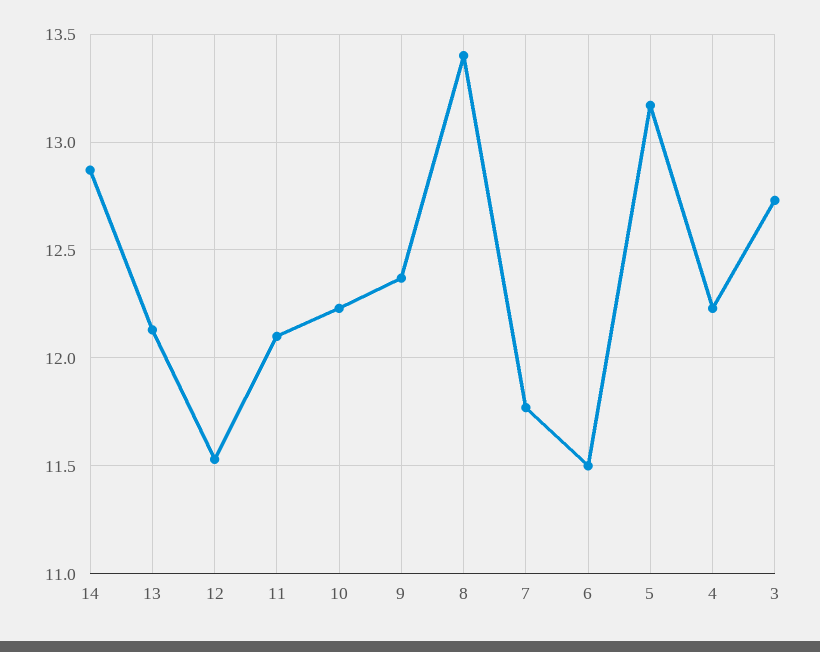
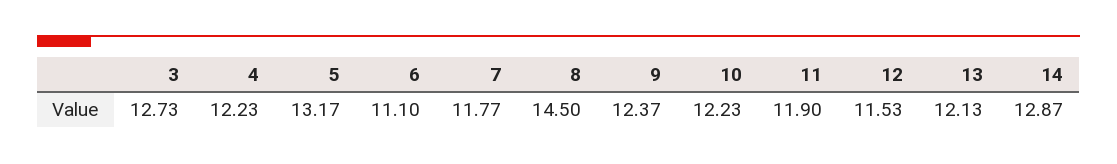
  {
    "14": 12.87,
    "13": 12.13,
    "12": 11.53,
-   "11": 12.1,
+   "11": 11.9,
    "10": 12.23,
    "9": 12.37,
-   "8": 13.4,
+   "8": 14.5,
    "7": 11.77,
-   "6": 11.5,
+   "6": 11.1,
    "5": 13.17,
    "4": 12.23,
    "3": 12.73
  }

